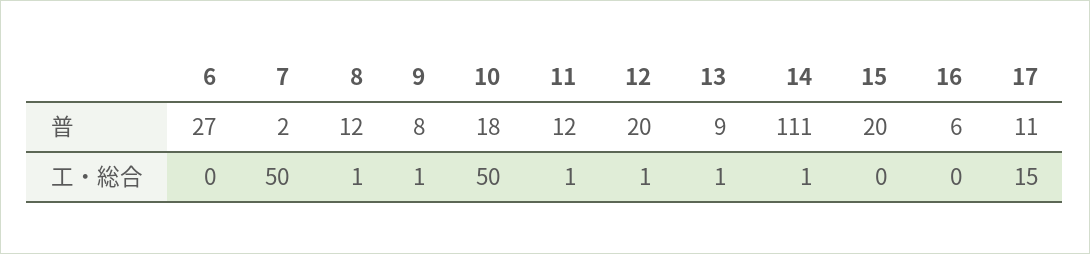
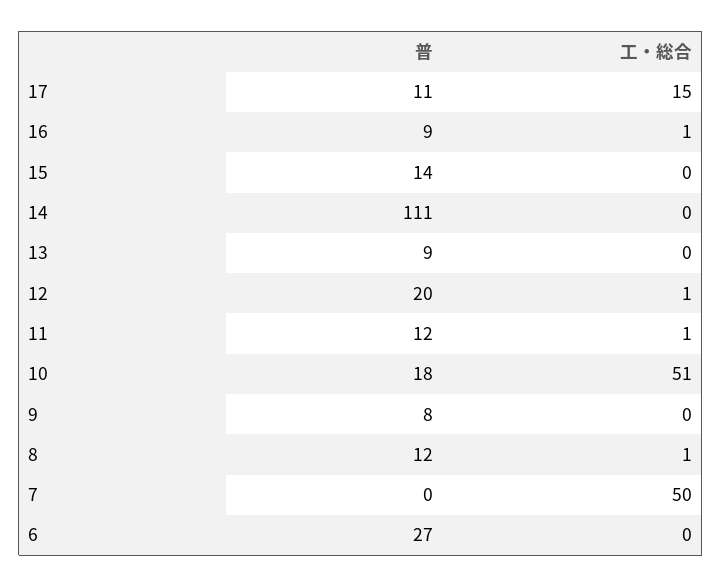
  {
    "6": {
      "普": 27,
      "工・総合": 0
    },
    "7": {
-     "普": 2,
+     "普": 0,
      "工・総合": 50
    },
    "8": {
      "普": 12,
      "工・総合": 1
    },
    "9": {
      "普": 8,
-     "工・総合": 1
+     "工・総合": 0
    },
    "10": {
      "普": 18,
-     "工・総合": 50
+     "工・総合": 51
    },
    "11": {
      "普": 12,
      "工・総合": 1
    },
    "12": {
      "普": 20,
      "工・総合": 1
    },
    "13": {
      "普": 9,
-     "工・総合": 1
+     "工・総合": 0
    },
    "14": {
      "普": 111,
-     "工・総合": 1
+     "工・総合": 0
    },
    "15": {
-     "普": 20,
+     "普": 14,
      "工・総合": 0
    },
    "16": {
-     "普": 6,
+     "普": 9,
-     "工・総合": 0
+     "工・総合": 1
    },
    "17": {
      "普": 11,
      "工・総合": 15
    }
  }

